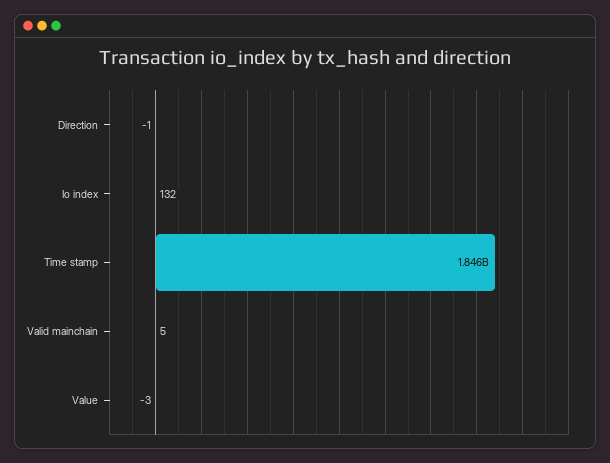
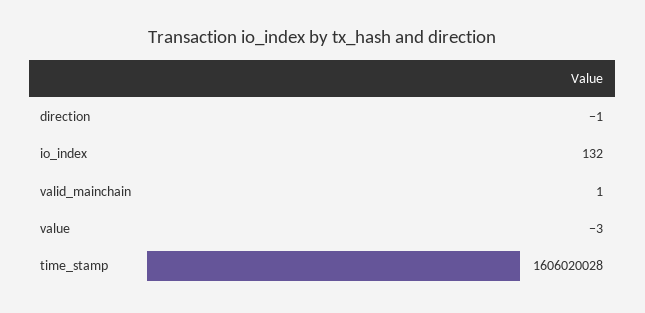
  {
    "Direction": -1,
    "Io index": 132,
-   "Time stamp": 1846000000,
+   "Time stamp": 1606020028,
-   "Valid mainchain": 5,
+   "Valid mainchain": 1,
    "Value": -3
  }

